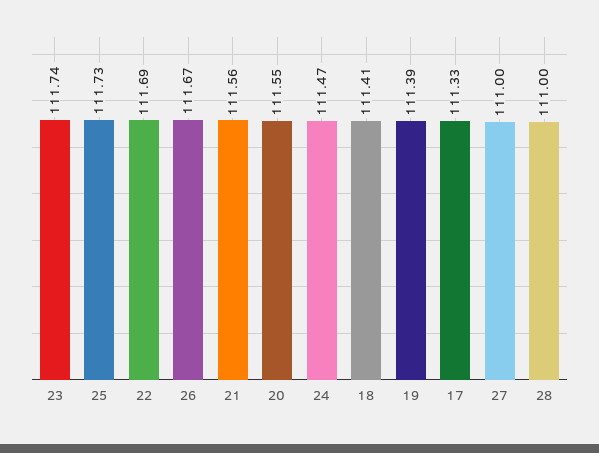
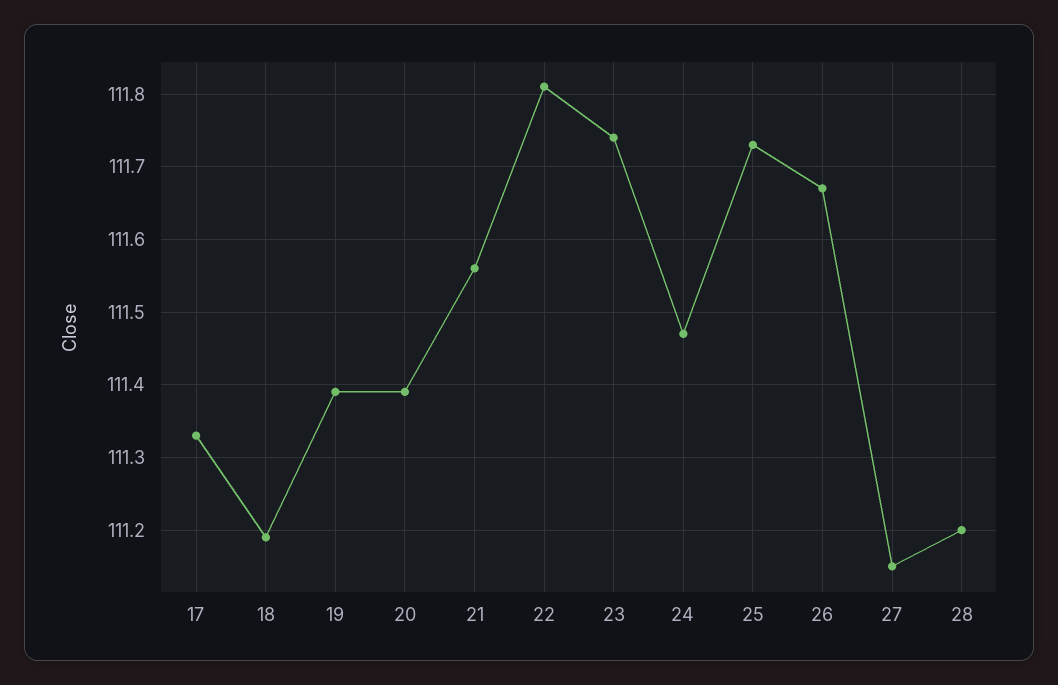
  {
    "23": 111.74,
    "25": 111.73,
-   "22": 111.69,
+   "22": 111.81,
    "26": 111.67,
    "21": 111.56,
-   "20": 111.55,
+   "20": 111.39,
    "24": 111.47,
-   "18": 111.41,
+   "18": 111.19,
    "19": 111.39,
    "17": 111.33,
-   "27": 111,
+   "27": 111.15,
-   "28": 111
+   "28": 111.2
  }

